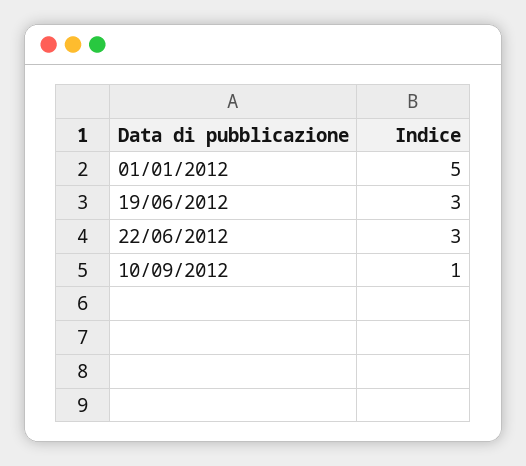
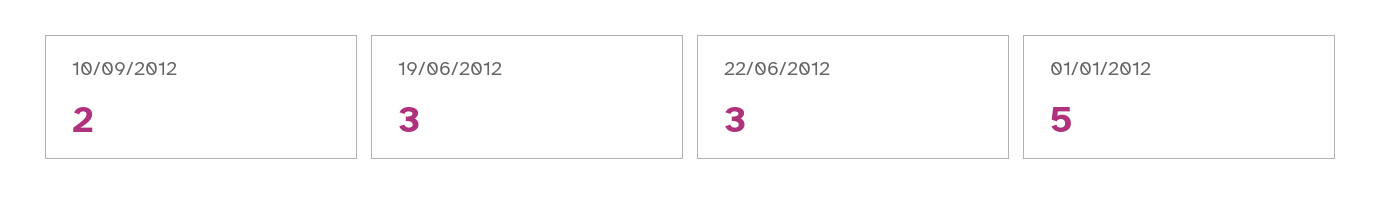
  {
    "01/01/2012": 5,
    "19/06/2012": 3,
    "22/06/2012": 3,
-   "10/09/2012": 1
+   "10/09/2012": 2
  }

